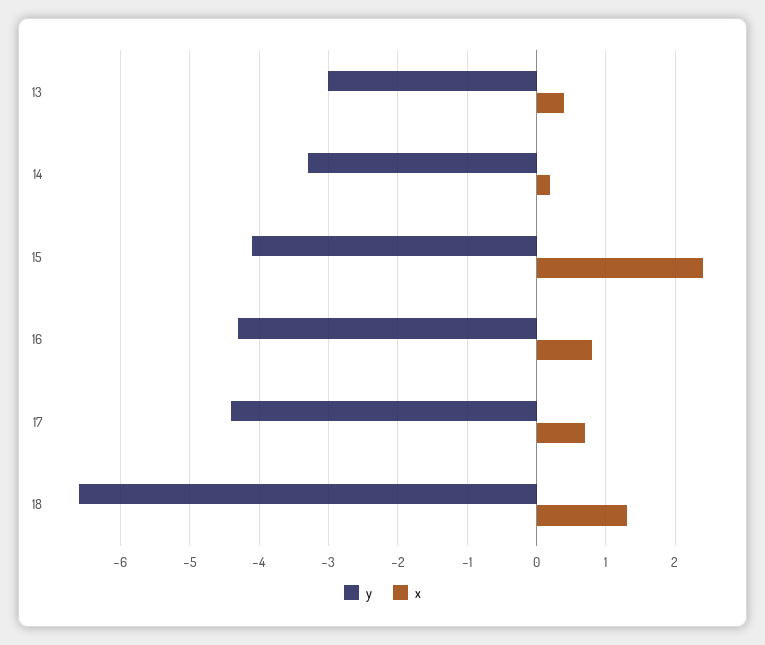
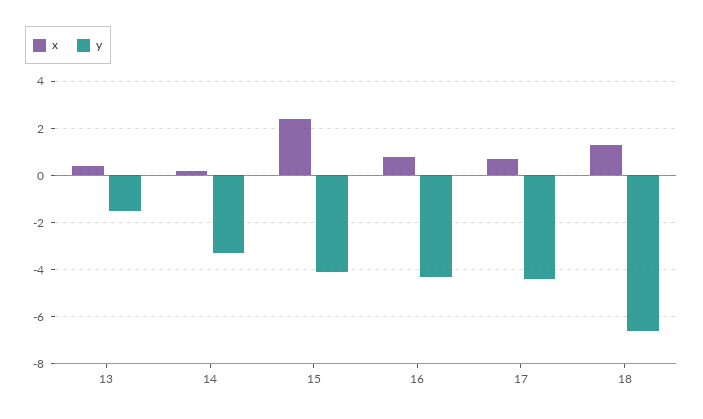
  {
    "y": {
-     "13": -3,
+     "13": -1.5,
      "14": -3.3,
      "15": -4.1,
      "16": -4.3,
      "17": -4.4,
      "18": -6.6
    },
    "x": {
      "13": 0.4,
      "14": 0.2,
      "15": 2.4,
      "16": 0.8,
      "17": 0.7,
      "18": 1.3
    }
  }

